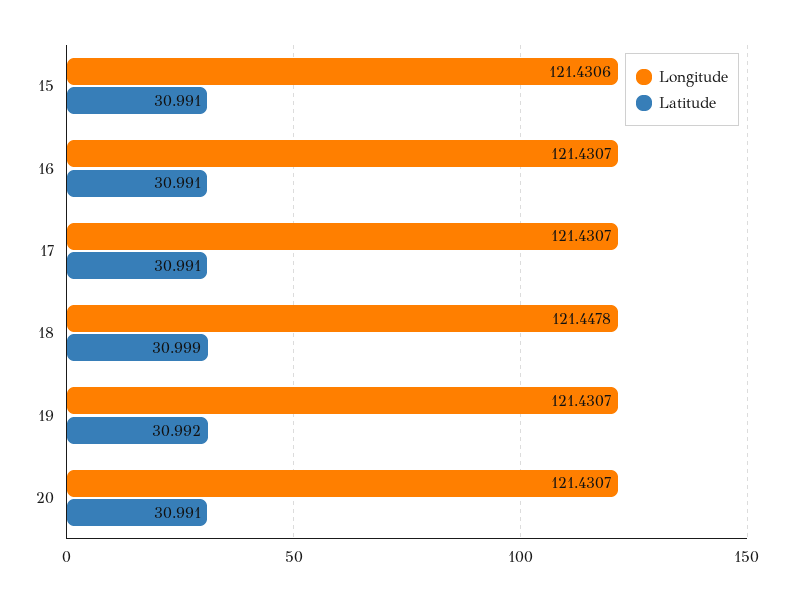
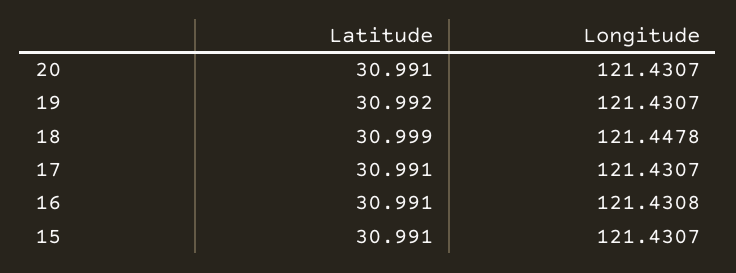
  {
    "Longitude": {
-     "15": 121.4306,
+     "15": 121.4307,
-     "16": 121.4307,
+     "16": 121.4308,
      "17": 121.4307,
      "18": 121.4478,
      "19": 121.4307,
      "20": 121.4307
    },
    "Latitude": {
      "15": 30.991,
      "16": 30.991,
      "17": 30.991,
      "18": 30.999,
      "19": 30.992,
      "20": 30.991
    }
  }

